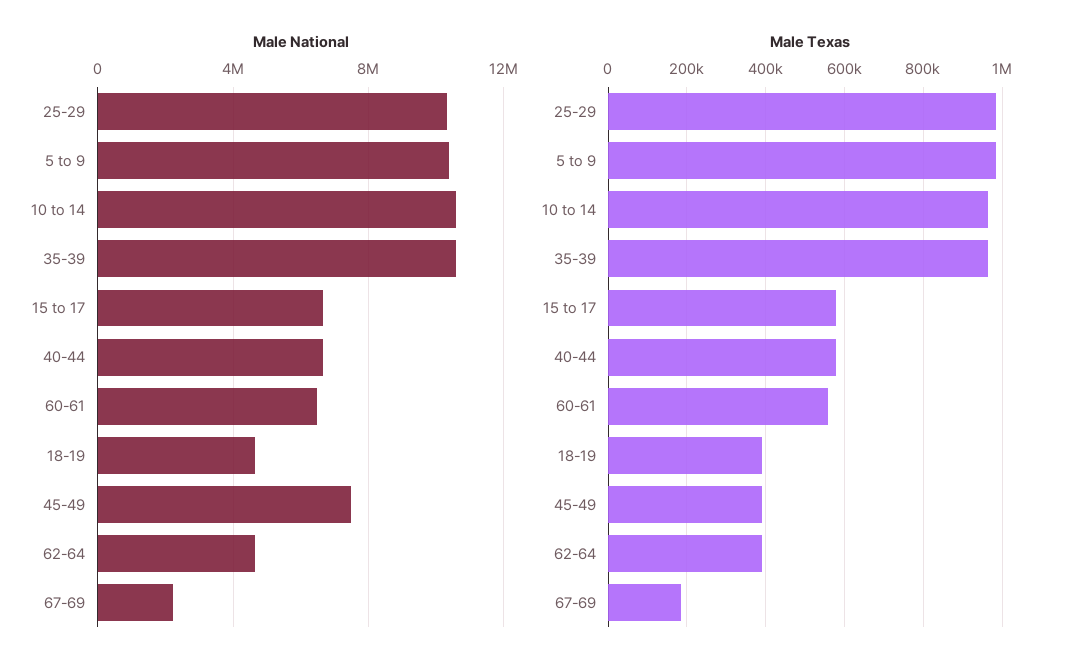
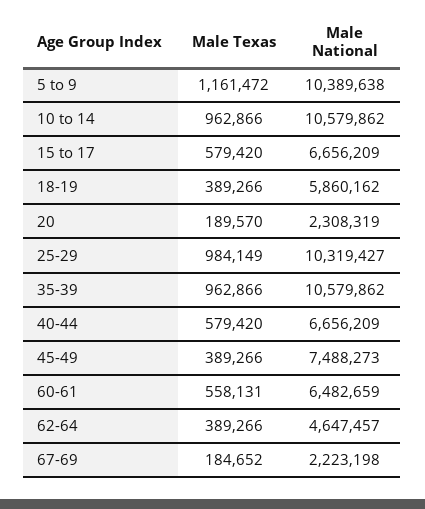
  {
    "Male National": {
      "25-29": 10319427,
      "5 to 9": 10389638,
      "10 to 14": 10579862,
      "35-39": 10579862,
      "15 to 17": 6656209,
      "40-44": 6656209,
      "60-61": 6482659,
-     "18-19": 4500000,
+     "18-19": 5860162,
      "45-49": 7488273,
      "62-64": 4647457,
-     "67-69": 2223198
+     "67-69": 2223198,
+     "20": 2308319
    },
    "Male Texas": {
      "25-29": 984149,
-     "5 to 9": 980000,
+     "5 to 9": 1161472,
      "10 to 14": 962866,
      "35-39": 962866,
      "15 to 17": 579420,
      "40-44": 579420,
      "60-61": 558131,
      "18-19": 389266,
      "45-49": 389266,
      "62-64": 389266,
-     "67-69": 184652
+     "67-69": 184652,
+     "20": 189570
    }
  }

